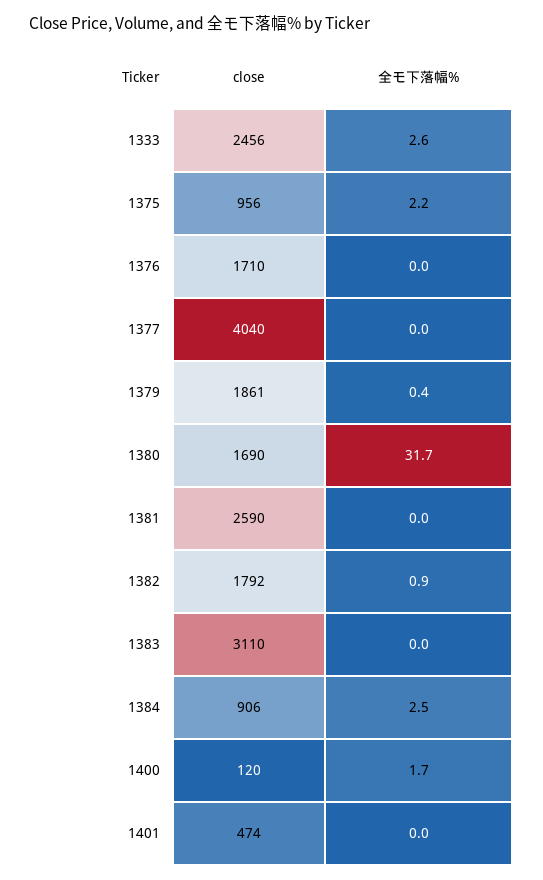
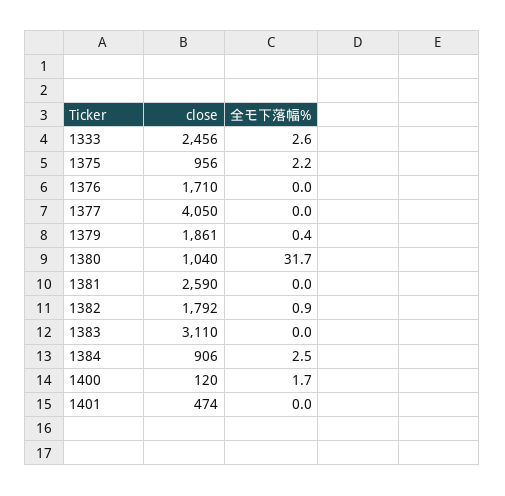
  {
    "close": {
      "1333": 2456,
      "1375": 956,
      "1376": 1710,
-     "1377": 4040,
+     "1377": 4050,
      "1379": 1861,
-     "1380": 1690,
+     "1380": 1040,
      "1381": 2590,
      "1382": 1792,
      "1383": 3110,
      "1384": 906,
      "1400": 120,
      "1401": 474
    },
    "全モ下落幅%": {
      "1333": 2.6,
      "1375": 2.2,
      "1376": 0,
      "1377": 0,
      "1379": 0.4,
      "1380": 31.7,
      "1381": 0,
      "1382": 0.9,
      "1383": 0,
      "1384": 2.5,
      "1400": 1.7,
      "1401": 0
    }
  }

